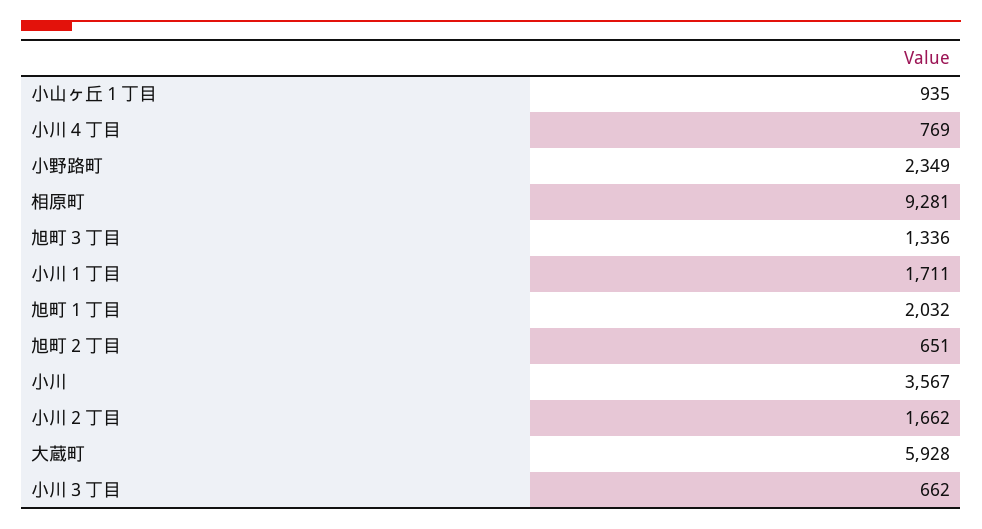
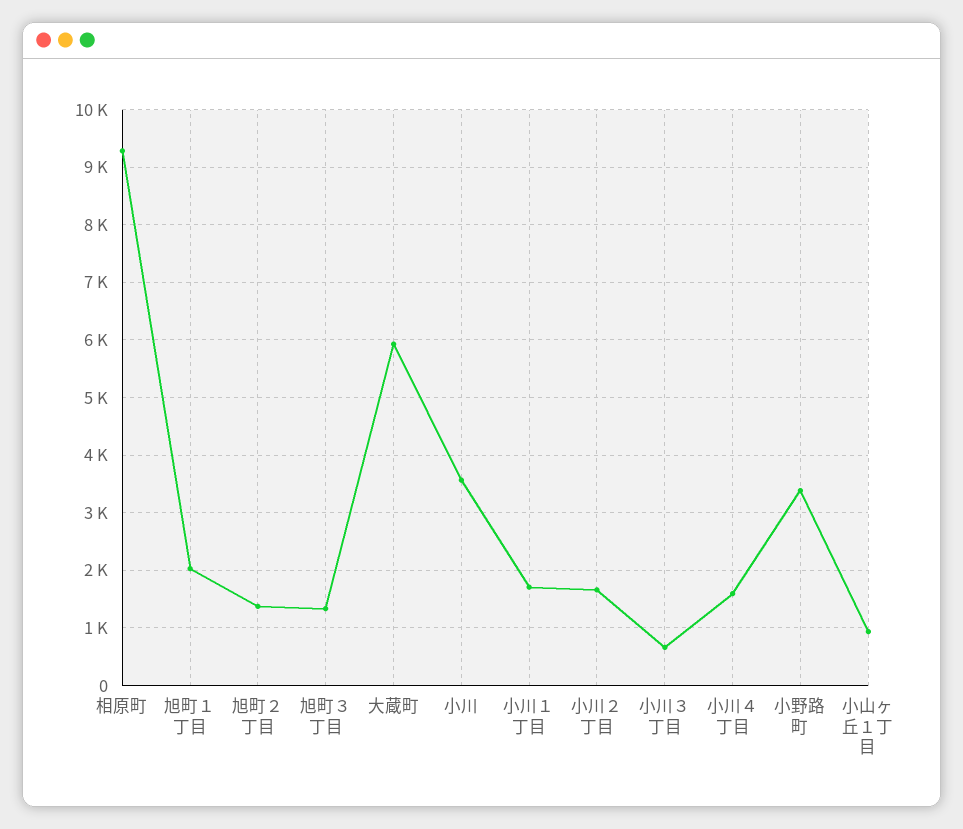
  {
    "小山ヶ丘１丁目": 935,
-   "小川４丁目": 769,
+   "小川４丁目": 1600,
-   "小野路町": 2349,
+   "小野路町": 3400,
    "相原町": 9281,
    "旭町３丁目": 1336,
    "小川１丁目": 1711,
    "旭町１丁目": 2032,
-   "旭町２丁目": 651,
+   "旭町２丁目": 1400,
    "小川": 3567,
    "小川２丁目": 1662,
    "大蔵町": 5928,
    "小川３丁目": 662
  }

